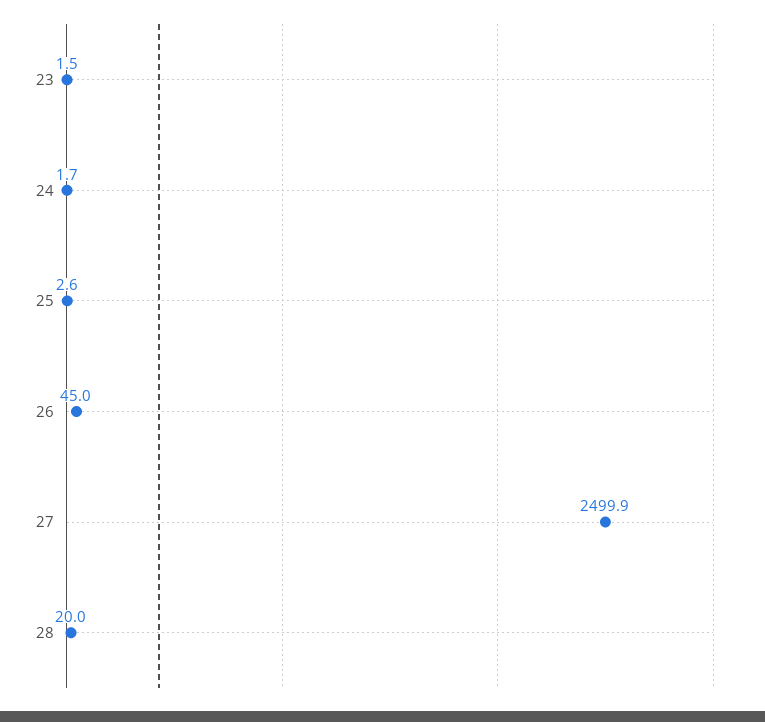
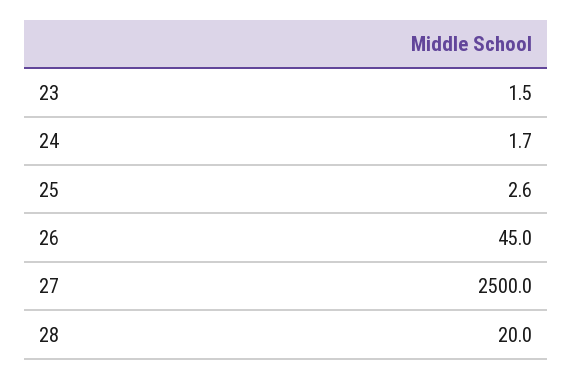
  {
    "23": 1.5,
    "24": 1.7,
    "25": 2.6,
    "26": 45,
-   "27": 2499.9,
+   "27": 2500,
    "28": 20
  }

